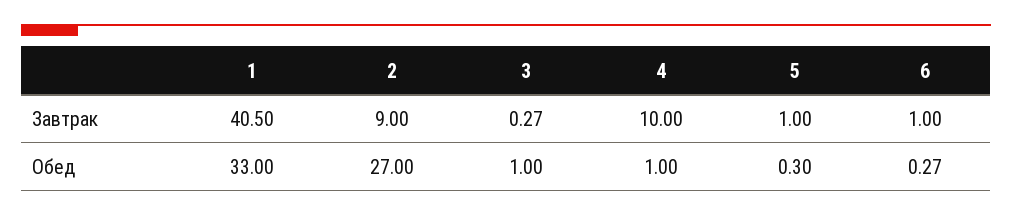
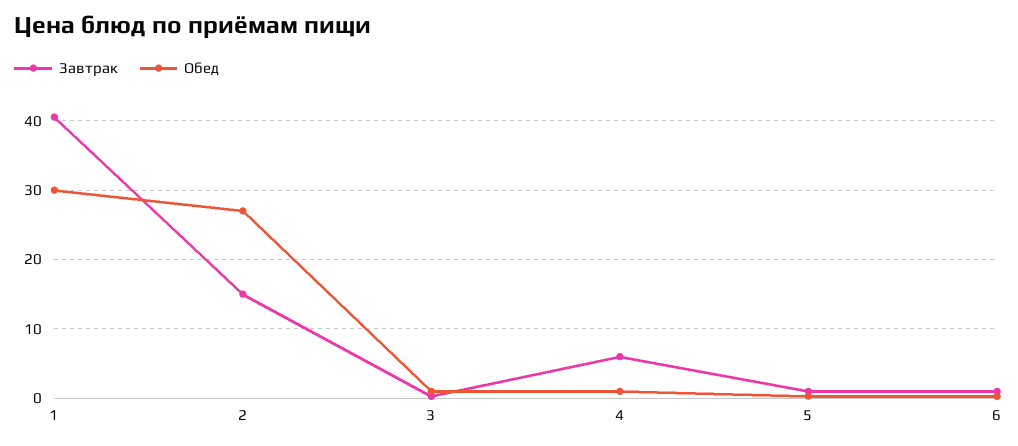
  {
    "Завтрак": {
      "1": 40.5,
-     "2": 9,
+     "2": 15,
      "3": 0.27,
-     "4": 10,
+     "4": 6,
      "5": 1,
      "6": 1
    },
    "Обед": {
-     "1": 33,
+     "1": 30,
      "2": 27,
      "3": 1,
      "4": 1,
      "5": 0.3,
      "6": 0.27
    }
  }

